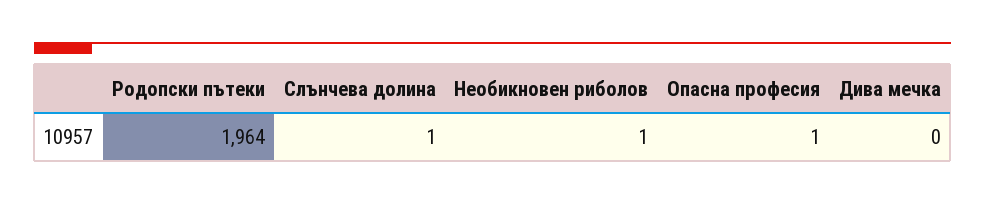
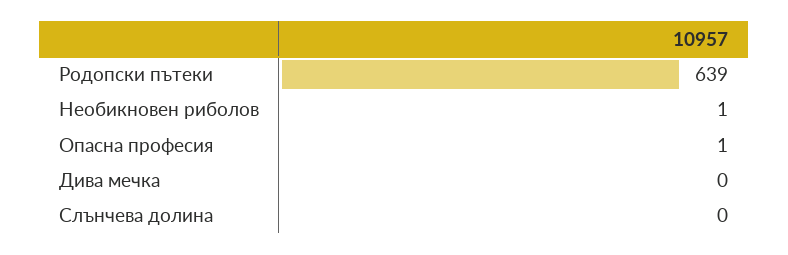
  {
-   "Родопски пътеки": 1964,
+   "Родопски пътеки": 639,
-   "Слънчева долина": 1,
+   "Слънчева долина": 0,
    "Необикновен риболов": 1,
    "Опасна професия": 1,
    "Дива мечка": 0
  }

